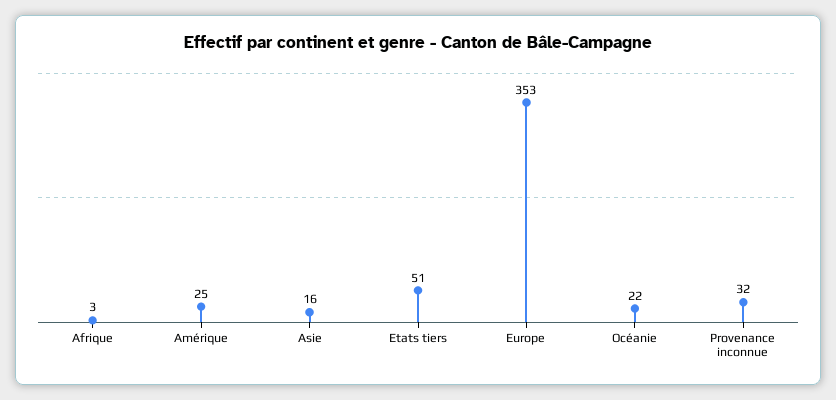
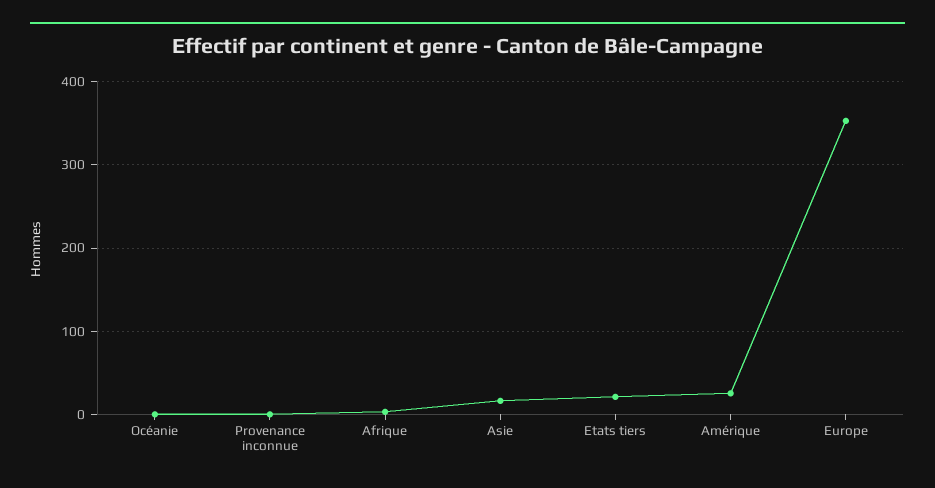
  {
    "Afrique": 3,
    "Amérique": 25,
    "Asie": 16,
-   "Etats tiers": 51,
+   "Etats tiers": 20,
    "Europe": 353,
-   "Océanie": 22,
+   "Océanie": 0,
-   "Provenance inconnue": 32
+   "Provenance inconnue": 0
  }

